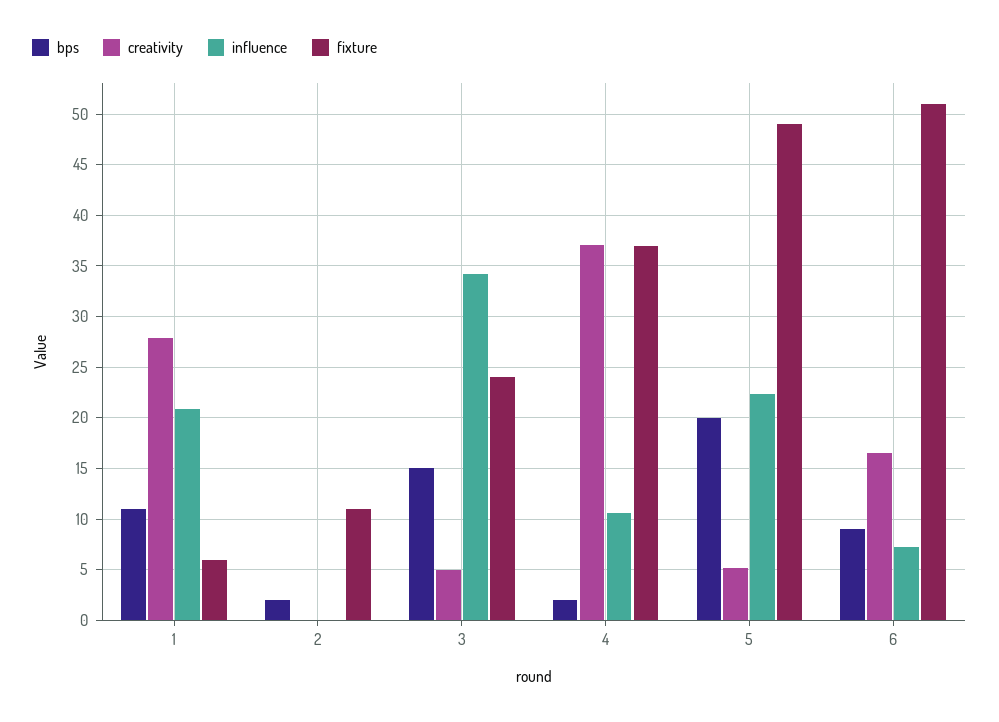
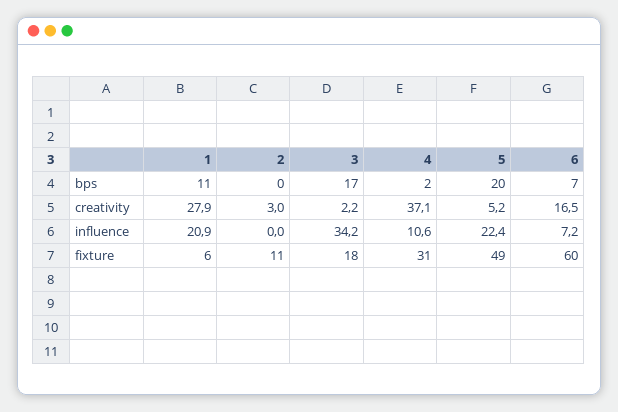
  {
    "bps": {
      "1": 11,
-     "2": 2,
+     "2": 0,
-     "3": 15,
+     "3": 17,
      "4": 2,
      "5": 20,
-     "6": 9
+     "6": 7
    },
    "creativity": {
      "1": 27.9,
-     "2": 0,
+     "2": 3,
-     "3": 5,
+     "3": 2.2,
      "4": 37.1,
      "5": 5.2,
      "6": 16.5
    },
    "influence": {
      "1": 20.9,
      "2": 0,
      "3": 34.2,
      "4": 10.6,
      "5": 22.4,
      "6": 7.2
    },
    "fixture": {
      "1": 6,
      "2": 11,
-     "3": 24,
+     "3": 18,
-     "4": 37,
+     "4": 31,
      "5": 49,
-     "6": 51
+     "6": 60
    }
  }

